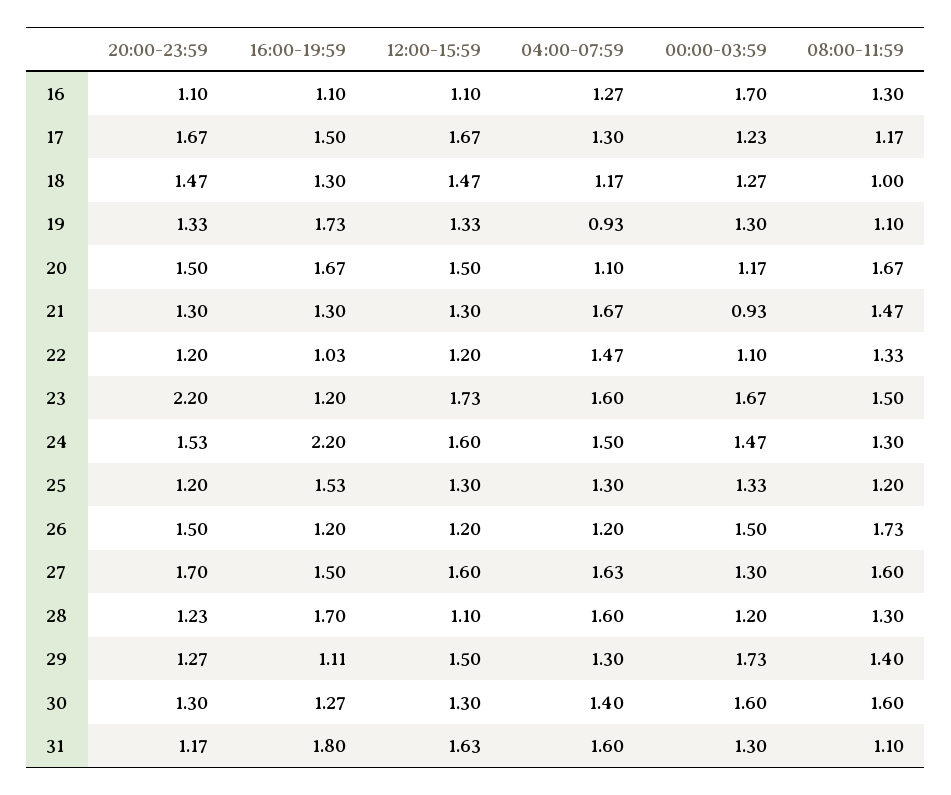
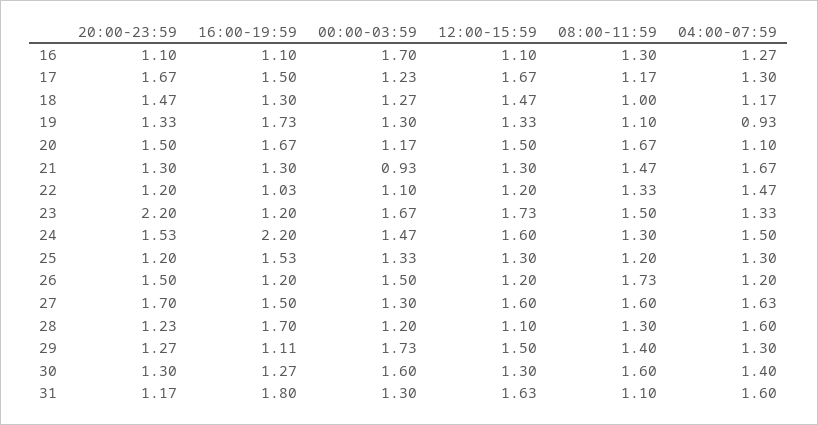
  {
    "20:00-23:59": {
      "16": 1.1,
      "17": 1.67,
      "18": 1.47,
      "19": 1.33,
      "20": 1.5,
      "21": 1.3,
      "22": 1.2,
      "23": 2.2,
      "24": 1.53,
      "25": 1.2,
      "26": 1.5,
      "27": 1.7,
      "28": 1.23,
      "29": 1.27,
      "30": 1.3,
      "31": 1.17
    },
    "16:00-19:59": {
      "16": 1.1,
      "17": 1.5,
      "18": 1.3,
      "19": 1.73,
      "20": 1.67,
      "21": 1.3,
      "22": 1.03,
      "23": 1.2,
      "24": 2.2,
      "25": 1.53,
      "26": 1.2,
      "27": 1.5,
      "28": 1.7,
      "29": 1.11,
      "30": 1.27,
      "31": 1.8
    },
    "12:00-15:59": {
      "16": 1.1,
      "17": 1.67,
      "18": 1.47,
      "19": 1.33,
      "20": 1.5,
      "21": 1.3,
      "22": 1.2,
      "23": 1.73,
      "24": 1.6,
      "25": 1.3,
      "26": 1.2,
      "27": 1.6,
      "28": 1.1,
      "29": 1.5,
      "30": 1.3,
      "31": 1.63
    },
    "04:00-07:59": {
      "16": 1.27,
      "17": 1.3,
      "18": 1.17,
      "19": 0.93,
      "20": 1.1,
      "21": 1.67,
      "22": 1.47,
-     "23": 1.6,
+     "23": 1.33,
      "24": 1.5,
      "25": 1.3,
      "26": 1.2,
      "27": 1.63,
      "28": 1.6,
      "29": 1.3,
      "30": 1.4,
      "31": 1.6
    },
    "00:00-03:59": {
      "16": 1.7,
      "17": 1.23,
      "18": 1.27,
      "19": 1.3,
      "20": 1.17,
      "21": 0.93,
      "22": 1.1,
      "23": 1.67,
      "24": 1.47,
      "25": 1.33,
      "26": 1.5,
      "27": 1.3,
      "28": 1.2,
      "29": 1.73,
      "30": 1.6,
      "31": 1.3
    },
    "08:00-11:59": {
      "16": 1.3,
      "17": 1.17,
      "18": 1,
      "19": 1.1,
      "20": 1.67,
      "21": 1.47,
      "22": 1.33,
      "23": 1.5,
      "24": 1.3,
      "25": 1.2,
      "26": 1.73,
      "27": 1.6,
      "28": 1.3,
      "29": 1.4,
      "30": 1.6,
      "31": 1.1
    }
  }

